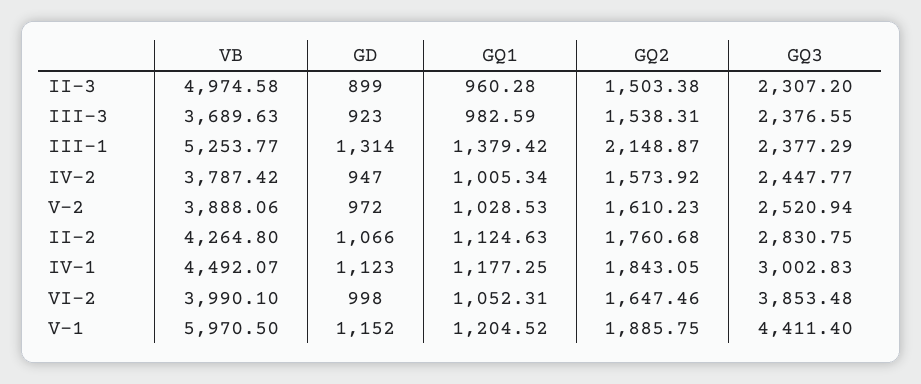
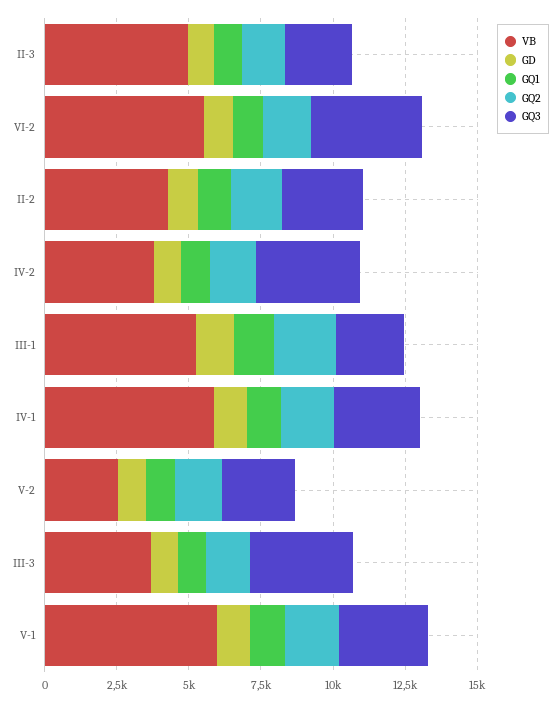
  {
    "VB": {
      "II-3": 4974.58,
      "III-3": 3689.63,
      "III-1": 5253.77,
      "IV-2": 3787.42,
-     "V-2": 3888.06,
+     "V-2": 2500,
      "II-2": 4264.8,
-     "IV-1": 4492.07,
+     "IV-1": 6000,
-     "VI-2": 3990.1,
+     "VI-2": 5500,
      "V-1": 5970.5
    },
    "GD": {
      "II-3": 899,
      "III-3": 923,
      "III-1": 1314,
      "IV-2": 947,
      "V-2": 972,
      "II-2": 1066,
      "IV-1": 1123,
      "VI-2": 998,
      "V-1": 1152
    },
    "GQ1": {
      "II-3": 960.28,
      "III-3": 982.59,
      "III-1": 1379.42,
      "IV-2": 1005.34,
      "V-2": 1028.53,
      "II-2": 1124.63,
      "IV-1": 1177.25,
      "VI-2": 1052.31,
      "V-1": 1204.52
    },
    "GQ2": {
      "II-3": 1503.38,
      "III-3": 1538.31,
      "III-1": 2148.87,
      "IV-2": 1573.92,
      "V-2": 1610.23,
      "II-2": 1760.68,
      "IV-1": 1843.05,
      "VI-2": 1647.46,
      "V-1": 1885.75
    },
    "GQ3": {
      "II-3": 2307.2,
-     "III-3": 2376.55,
+     "III-3": 3500,
      "III-1": 2377.29,
-     "IV-2": 2447.77,
+     "IV-2": 3500,
      "V-2": 2520.94,
      "II-2": 2830.75,
      "IV-1": 3002.83,
      "VI-2": 3853.48,
-     "V-1": 4411.4
+     "V-1": 3000
    }
  }

